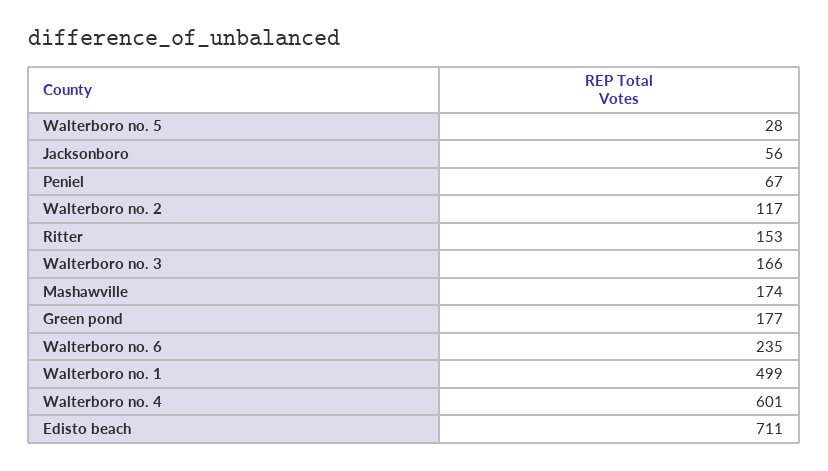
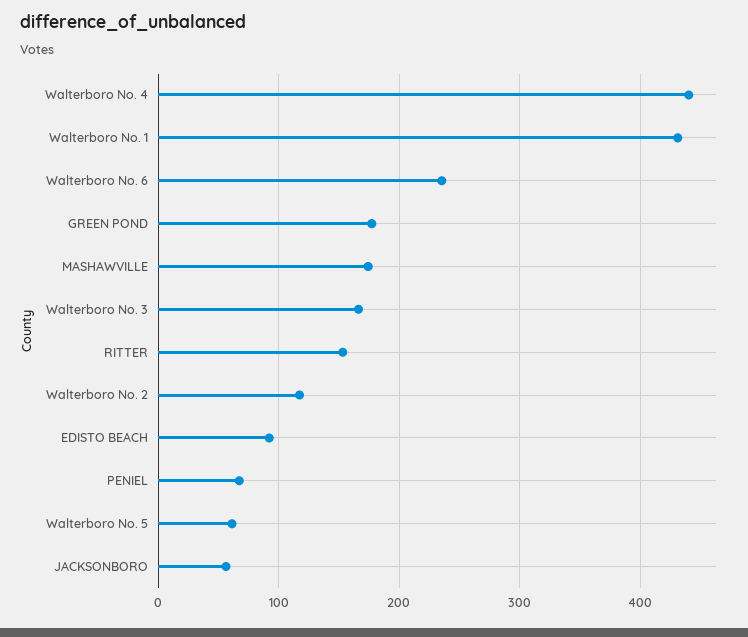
  {
-   "Walterboro no. 5": 28,
+   "Walterboro no. 5": 60,
    "Jacksonboro": 56,
    "Peniel": 67,
    "Walterboro no. 2": 117,
    "Ritter": 153,
    "Walterboro no. 3": 166,
    "Mashawville": 174,
    "Green pond": 177,
    "Walterboro no. 6": 235,
-   "Walterboro no. 1": 499,
+   "Walterboro no. 1": 430,
-   "Walterboro no. 4": 601,
+   "Walterboro no. 4": 440,
-   "Edisto beach": 711
+   "Edisto beach": 90
  }

